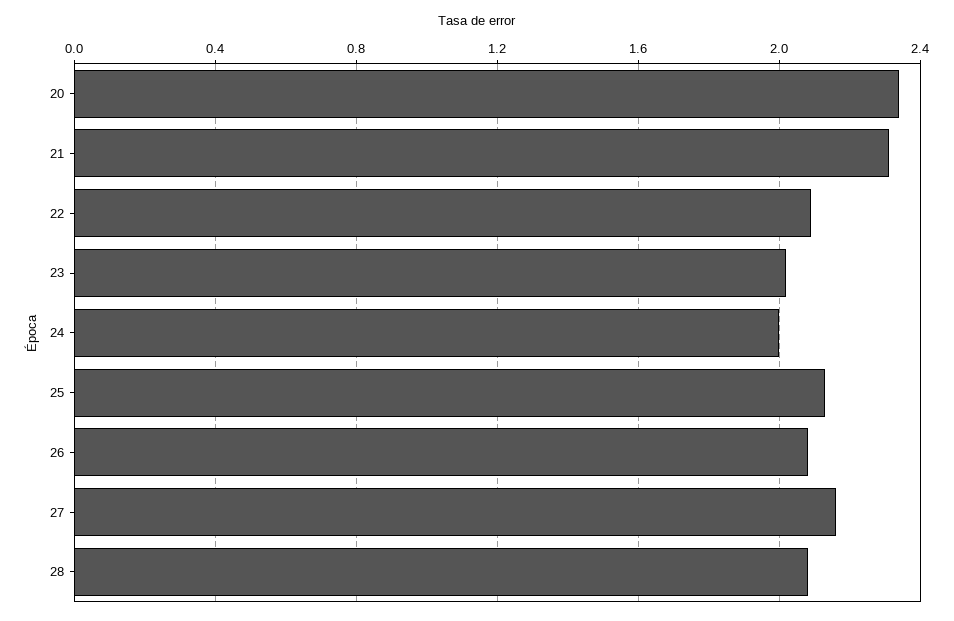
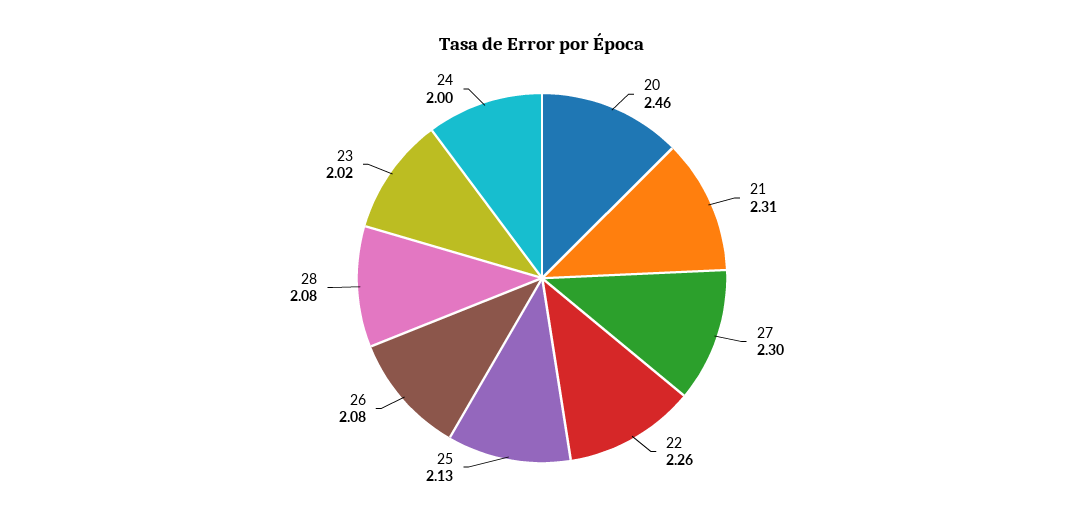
  {
-   "20": 2.35,
+   "20": 2.46,
    "21": 2.31,
-   "22": 2.1,
+   "22": 2.26,
    "23": 2.02,
    "24": 2,
    "25": 2.13,
    "26": 2.08,
-   "27": 2.15,
+   "27": 2.3,
    "28": 2.08
  }

